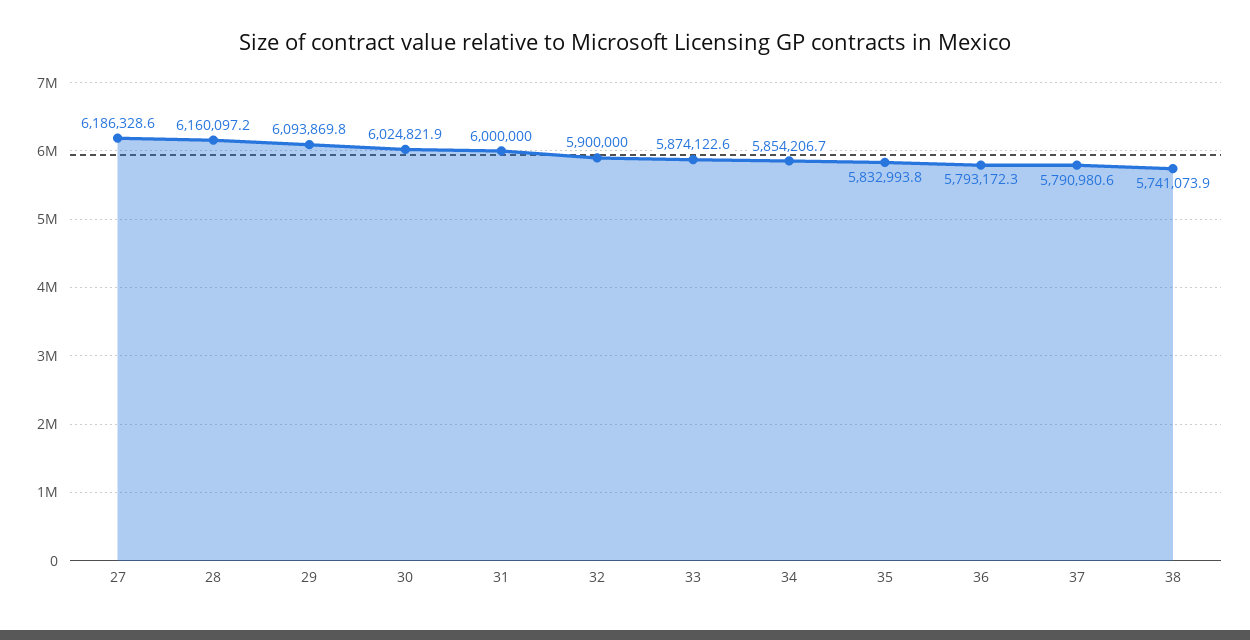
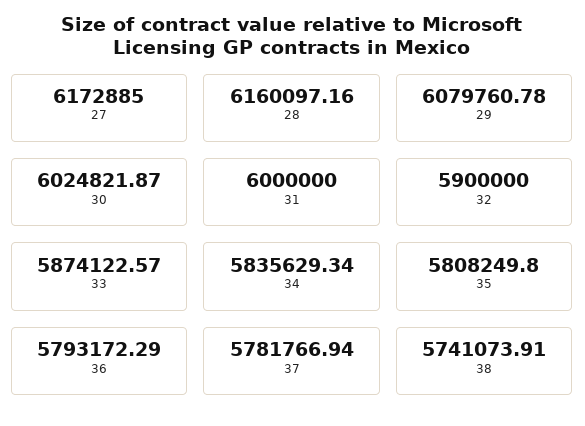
  {
-   "27": 6186328.6,
+   "27": 6172885,
    "28": 6160097.16,
-   "29": 6093869.8,
+   "29": 6079760.78,
    "30": 6024821.87,
    "31": 6000000,
    "32": 5900000,
    "33": 5874122.57,
-   "34": 5854206.7,
+   "34": 5835629.34,
-   "35": 5832993.8,
+   "35": 5808249.8,
    "36": 5793172.29,
-   "37": 5790980.6,
+   "37": 5781766.94,
    "38": 5741073.91
  }

